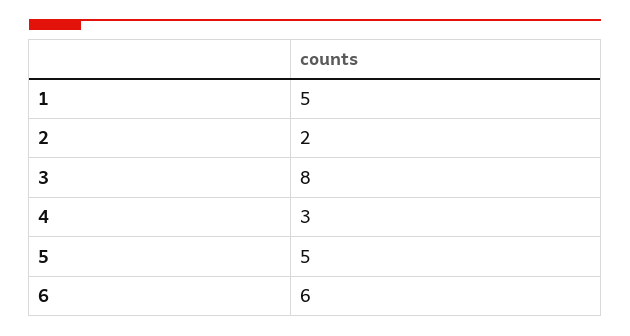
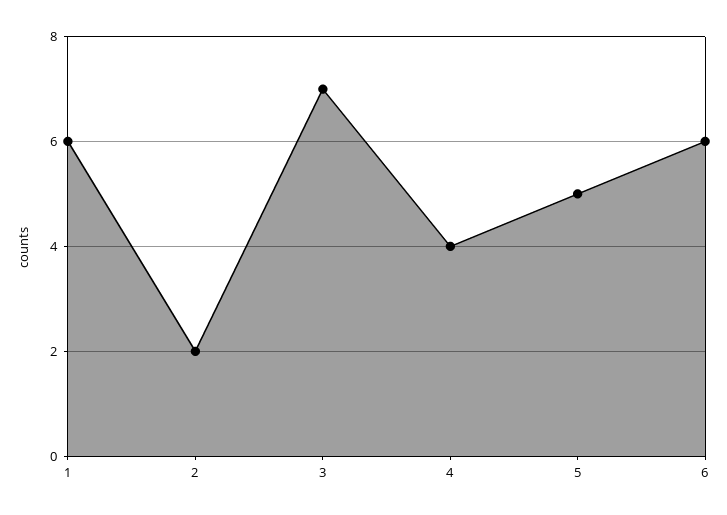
  {
-   "1": 5,
+   "1": 6,
    "2": 2,
-   "3": 8,
+   "3": 7,
-   "4": 3,
+   "4": 4,
    "5": 5,
    "6": 6
  }

